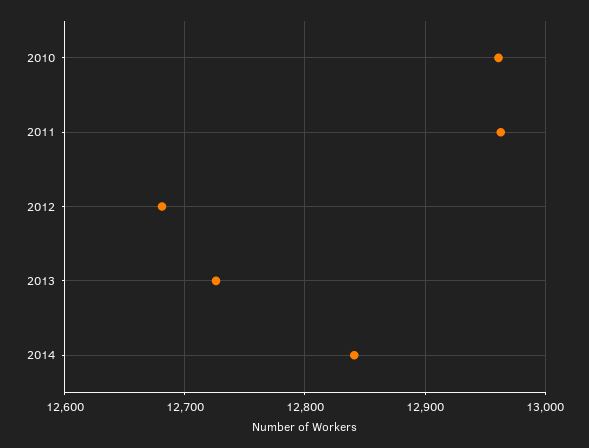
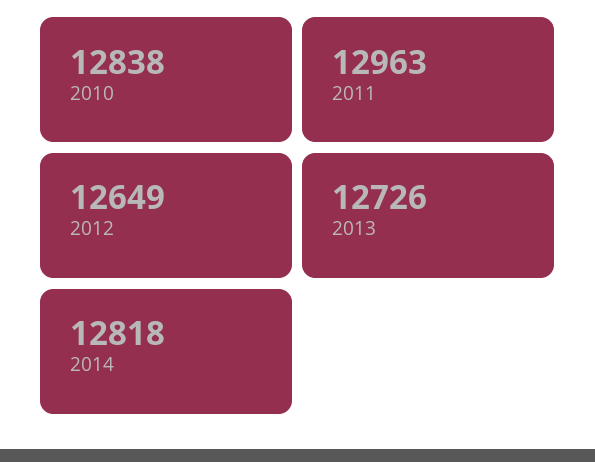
  {
-   "2010": 12960,
+   "2010": 12838,
    "2011": 12963,
-   "2012": 12680,
+   "2012": 12649,
    "2013": 12726,
-   "2014": 12840
+   "2014": 12818
  }

